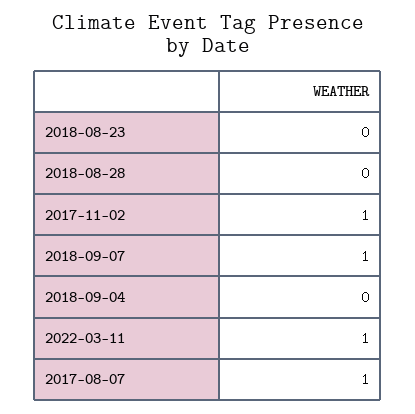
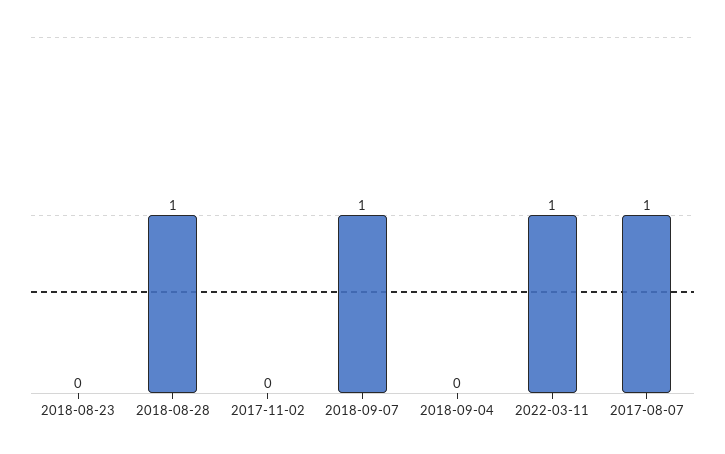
  {
    "2018-08-23": 0,
-   "2018-08-28": 0,
+   "2018-08-28": 1,
-   "2017-11-02": 1,
+   "2017-11-02": 0,
    "2018-09-07": 1,
    "2018-09-04": 0,
    "2022-03-11": 1,
    "2017-08-07": 1
  }

